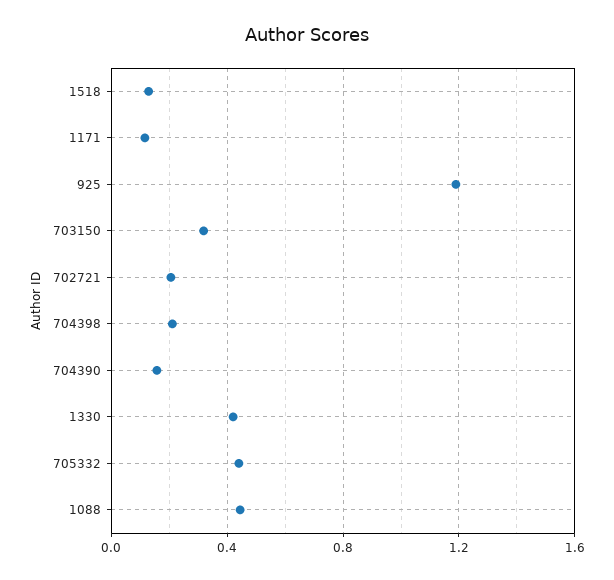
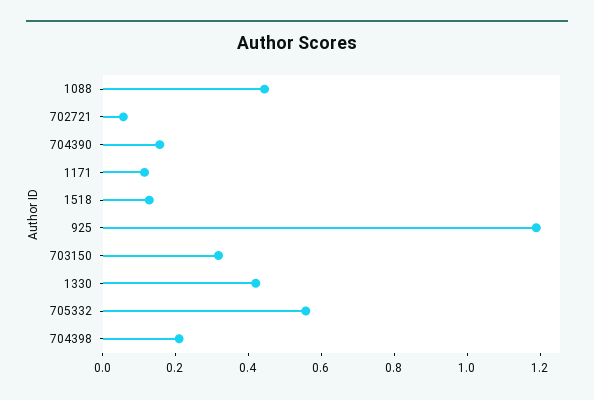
  {
    "1518": 0.15,
    "1171": 0.1,
    "925": 1.2,
    "703150": 0.3,
-   "702721": 0.2,
+   "702721": 0.05,
    "704398": 0.2,
    "704390": 0.15,
    "1330": 0.4,
-   "705332": 0.45,
+   "705332": 0.55,
    "1088": 0.45
  }

